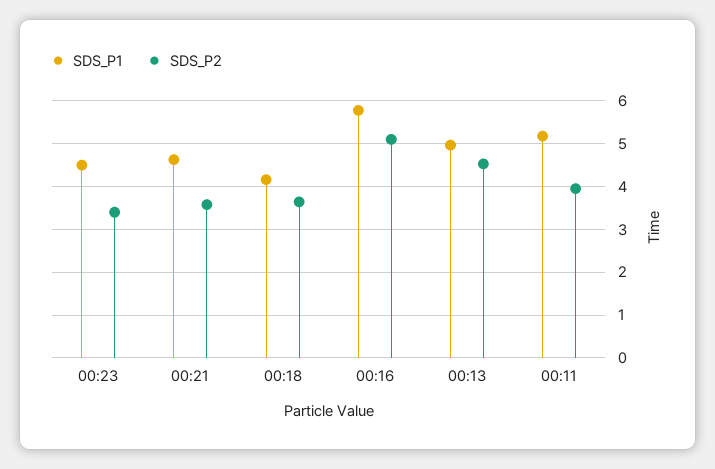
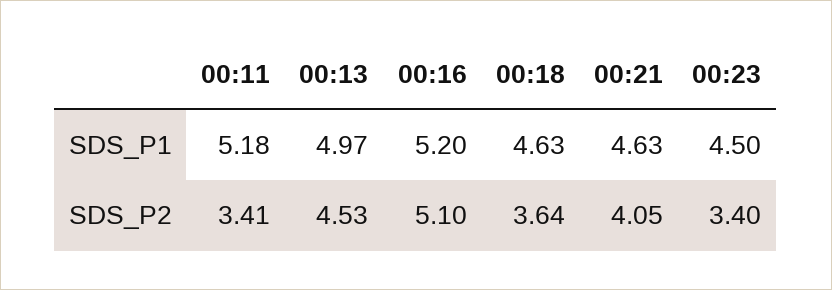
  {
    "SDS_P1": {
      "00:23": 4.5,
      "00:21": 4.63,
-     "00:18": 4.2,
+     "00:18": 4.63,
-     "00:16": 5.8,
+     "00:16": 5.2,
      "00:13": 4.97,
      "00:11": 5.18
    },
    "SDS_P2": {
      "00:23": 3.4,
-     "00:21": 3.6,
+     "00:21": 4.05,
      "00:18": 3.64,
      "00:16": 5.1,
      "00:13": 4.53,
-     "00:11": 4
+     "00:11": 3.41
    }
  }

